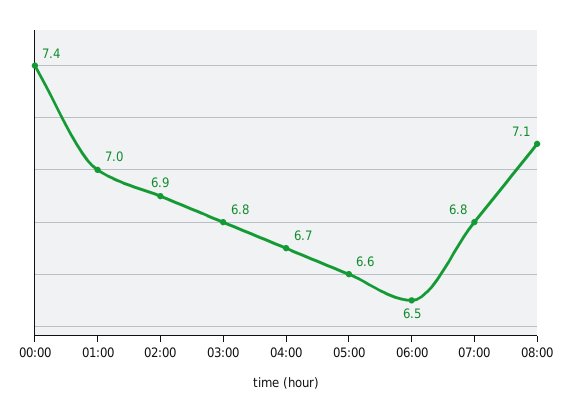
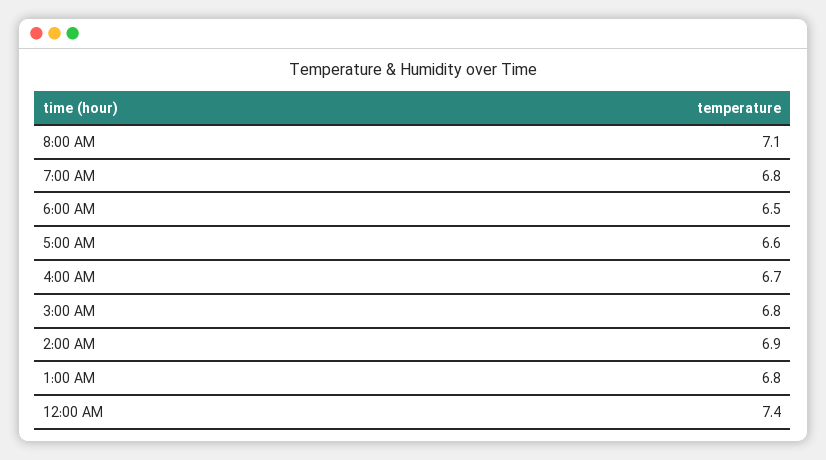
  {
    "00:00": 7.4,
-   "01:00": 7,
+   "01:00": 6.8,
    "02:00": 6.9,
    "03:00": 6.8,
    "04:00": 6.7,
    "05:00": 6.6,
    "06:00": 6.5,
    "07:00": 6.8,
    "08:00": 7.1
  }

